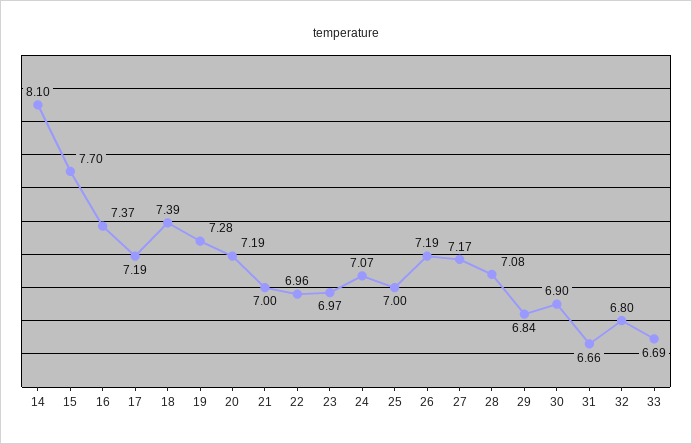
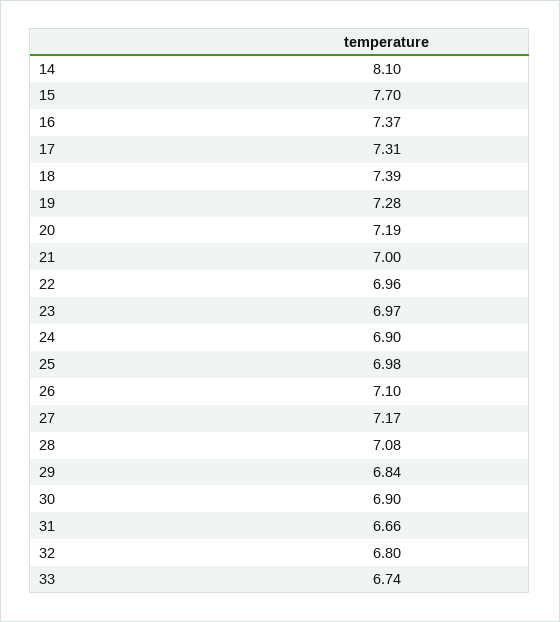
  {
    "14": 8.1,
    "15": 7.7,
    "16": 7.37,
-   "17": 7.19,
+   "17": 7.31,
    "18": 7.39,
    "19": 7.28,
    "20": 7.19,
    "21": 7,
    "22": 6.96,
    "23": 6.97,
-   "24": 7.07,
+   "24": 6.9,
-   "25": 7,
+   "25": 6.98,
-   "26": 7.19,
+   "26": 7.1,
    "27": 7.17,
    "28": 7.08,
    "29": 6.84,
    "30": 6.9,
    "31": 6.66,
    "32": 6.8,
-   "33": 6.69
+   "33": 6.74
  }

